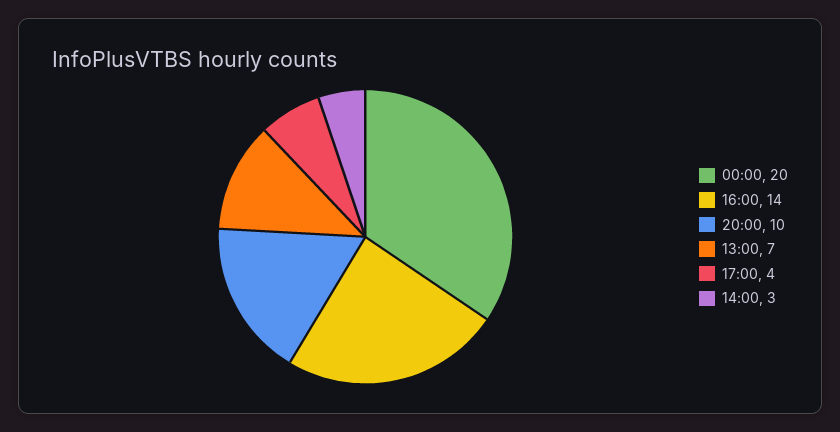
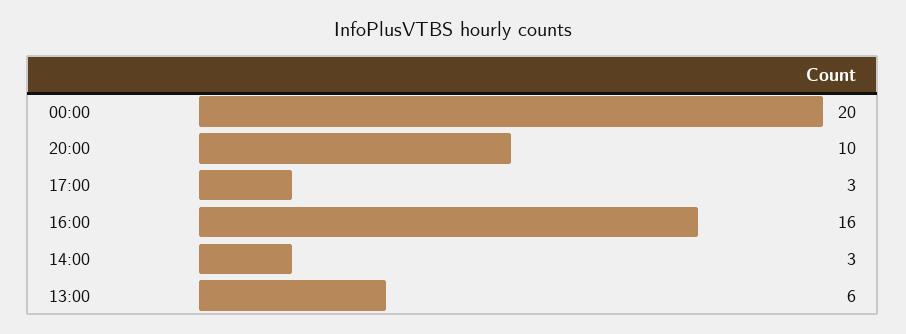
  {
    "00:00": 20,
-   "16:00": 14,
+   "16:00": 16,
    "20:00": 10,
-   "13:00": 7,
+   "13:00": 6,
-   "17:00": 4,
+   "17:00": 3,
    "14:00": 3
  }

